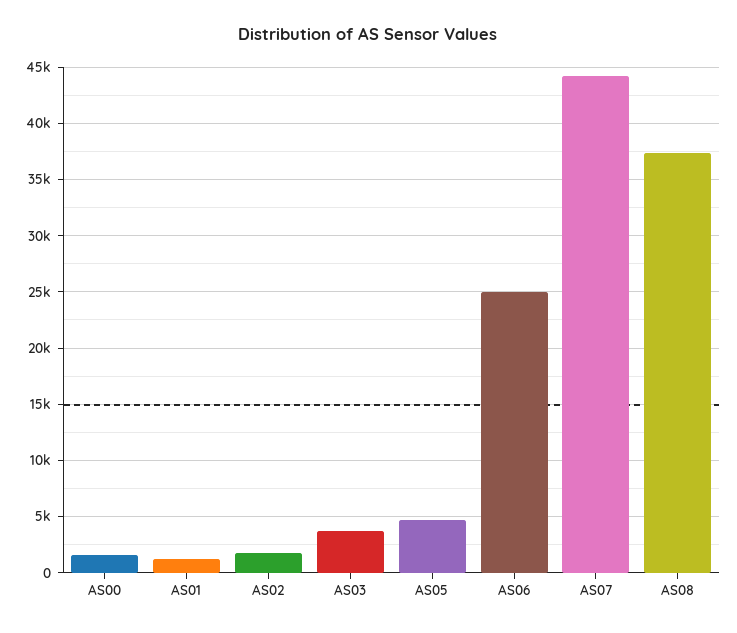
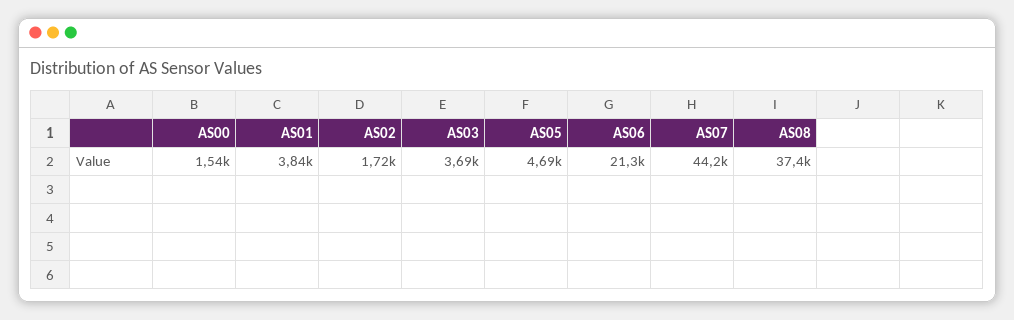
  {
    "AS00": 1540,
-   "AS01": 1000,
+   "AS01": 3840,
    "AS02": 1720,
    "AS03": 3690,
    "AS05": 4690,
-   "AS06": 25000,
+   "AS06": 21300,
    "AS07": 44200,
    "AS08": 37400
  }

